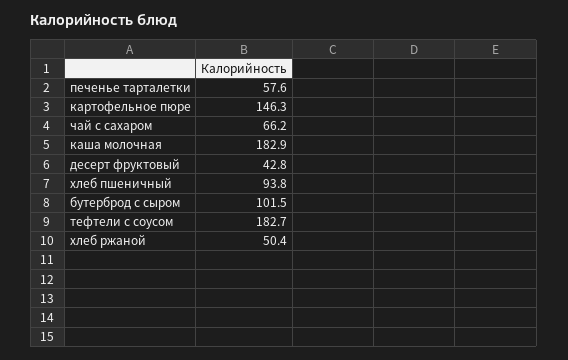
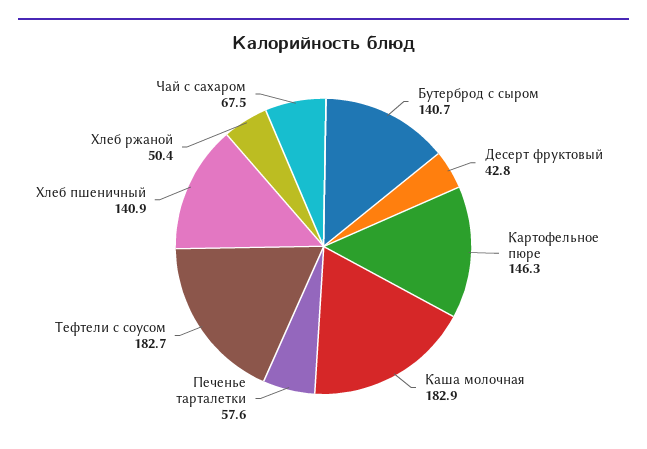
  {
    "печенье тарталетки": 57.6,
    "картофельное пюре": 146.3,
-   "чай с сахаром": 66.2,
+   "чай с сахаром": 67.5,
    "каша молочная": 182.9,
    "десерт фруктовый": 42.8,
-   "хлеб пшеничный": 93.8,
+   "хлеб пшеничный": 140.9,
-   "бутерброд с сыром": 101.5,
+   "бутерброд с сыром": 140.7,
    "тефтели с соусом": 182.7,
    "хлеб ржаной": 50.4
  }

